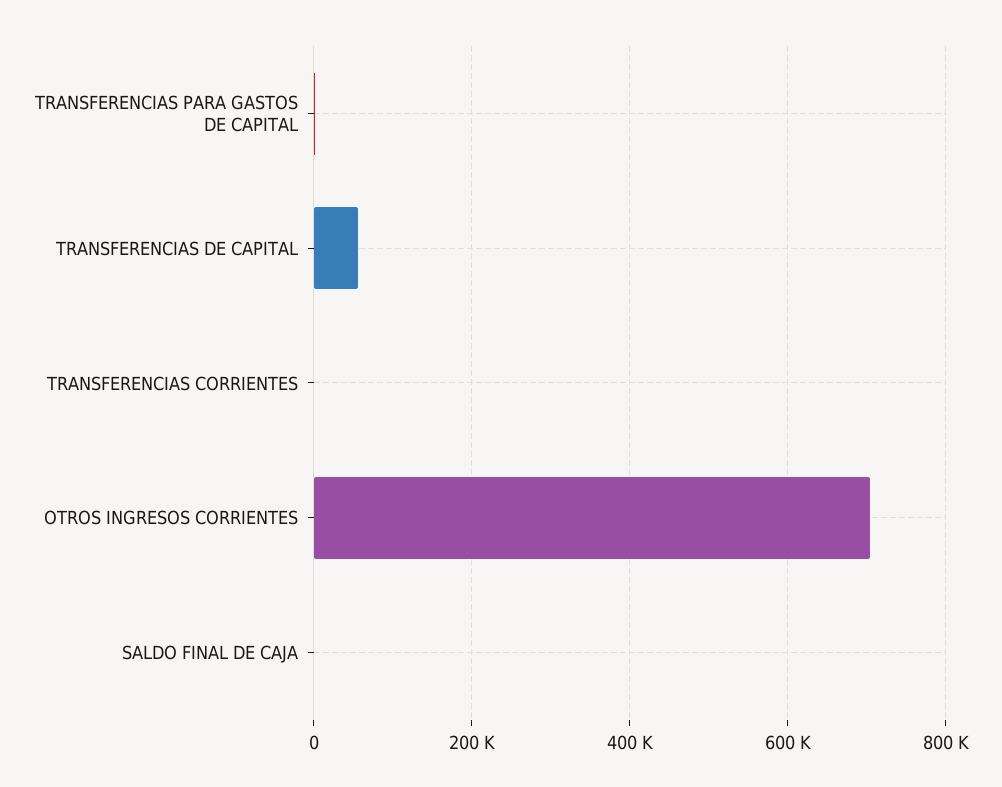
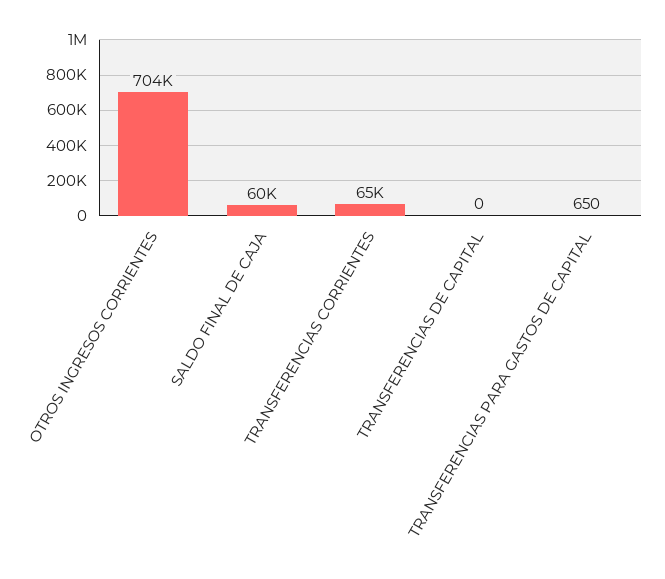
  {
    "TRANSFERENCIAS PARA GASTOS DE CAPITAL": 650,
-   "TRANSFERENCIAS DE CAPITAL": 60000,
+   "TRANSFERENCIAS DE CAPITAL": 0,
-   "TRANSFERENCIAS CORRIENTES": 0,
+   "TRANSFERENCIAS CORRIENTES": 65000,
    "OTROS INGRESOS CORRIENTES": 704000,
-   "SALDO FINAL DE CAJA": 0
+   "SALDO FINAL DE CAJA": 60000
  }

